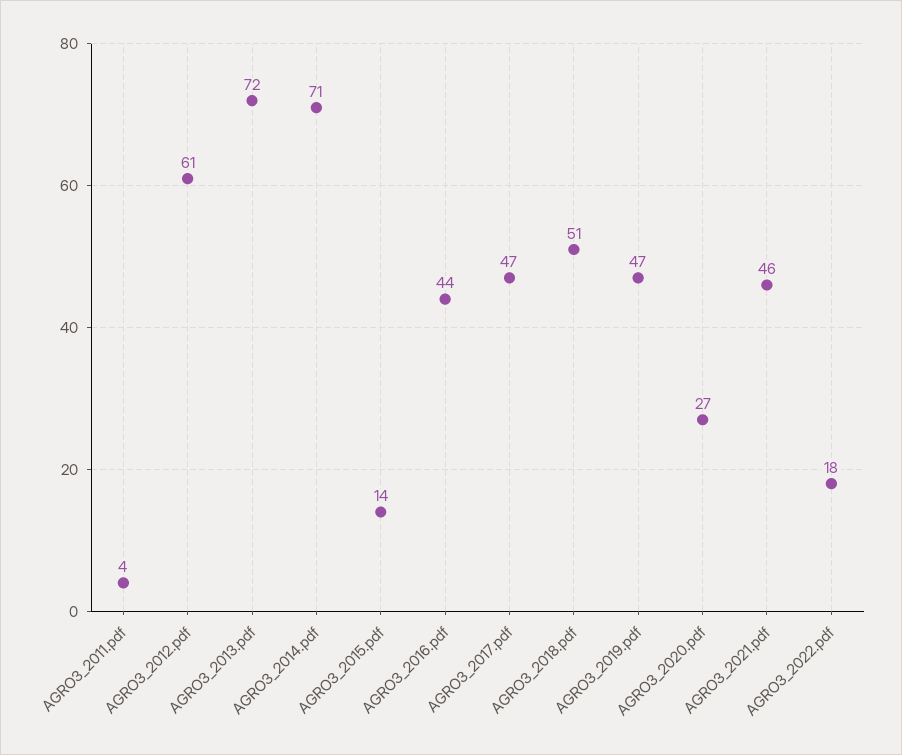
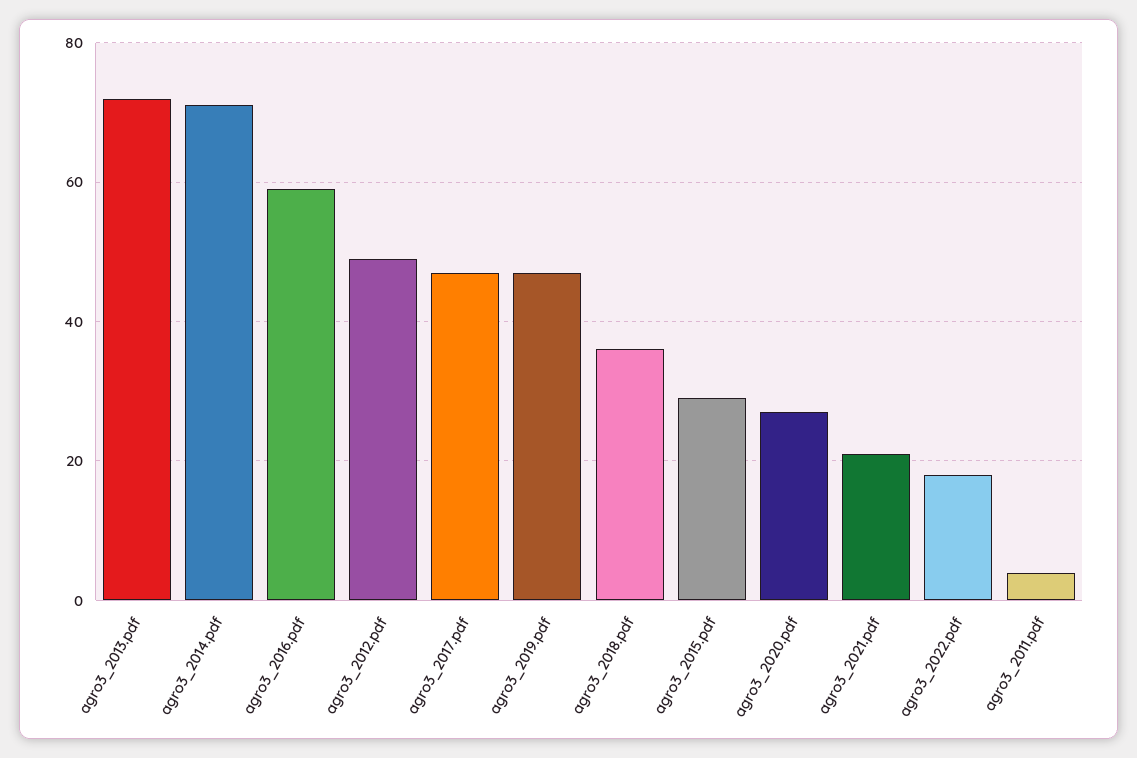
  {
    "AGRO3_2011.pdf": 4,
-   "AGRO3_2012.pdf": 61,
+   "AGRO3_2012.pdf": 50,
    "AGRO3_2013.pdf": 72,
    "AGRO3_2014.pdf": 71,
-   "AGRO3_2015.pdf": 14,
+   "AGRO3_2015.pdf": 30,
-   "AGRO3_2016.pdf": 44,
+   "AGRO3_2016.pdf": 60,
    "AGRO3_2017.pdf": 47,
-   "AGRO3_2018.pdf": 51,
+   "AGRO3_2018.pdf": 35,
    "AGRO3_2019.pdf": 47,
    "AGRO3_2020.pdf": 27,
-   "AGRO3_2021.pdf": 46,
+   "AGRO3_2021.pdf": 20,
    "AGRO3_2022.pdf": 18
  }

